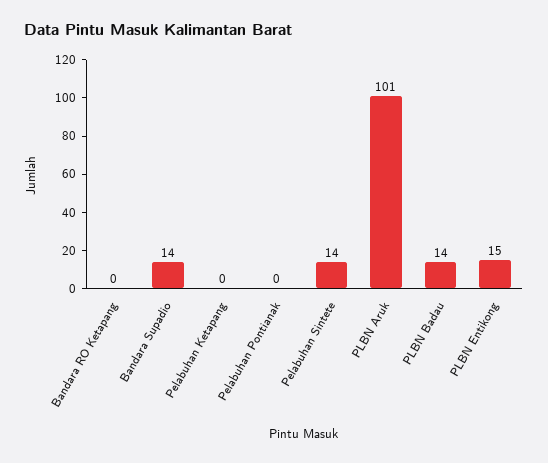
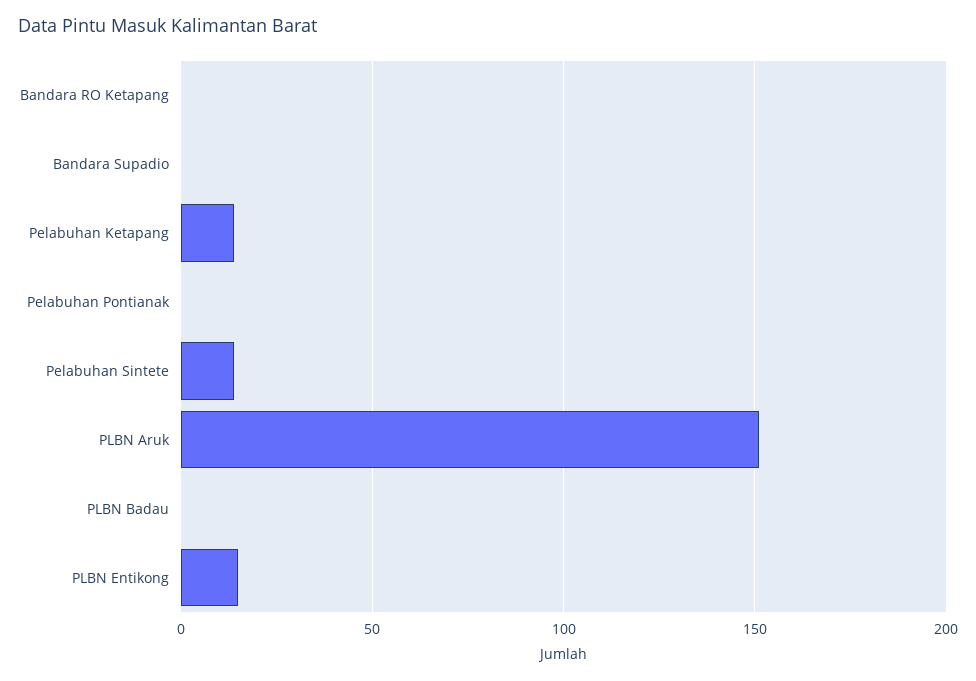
  {
    "Bandara RO Ketapang": 0,
-   "Bandara Supadio": 14,
+   "Bandara Supadio": 0,
-   "Pelabuhan Ketapang": 0,
+   "Pelabuhan Ketapang": 15,
    "Pelabuhan Pontianak": 0,
    "Pelabuhan Sintete": 14,
-   "PLBN Aruk": 101,
+   "PLBN Aruk": 150,
-   "PLBN Badau": 14,
+   "PLBN Badau": 0,
    "PLBN Entikong": 15
  }

